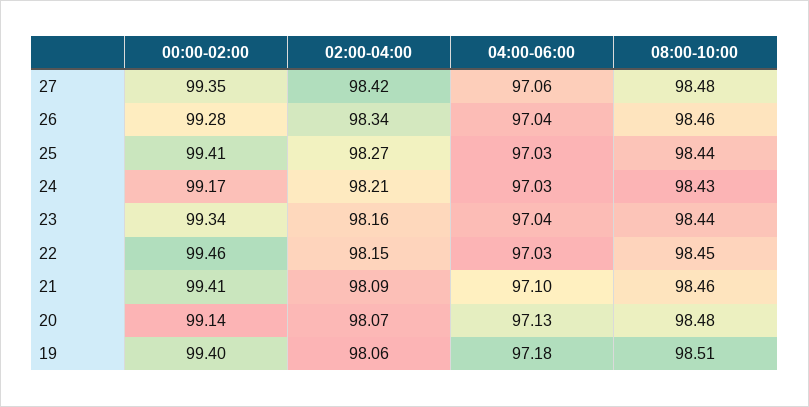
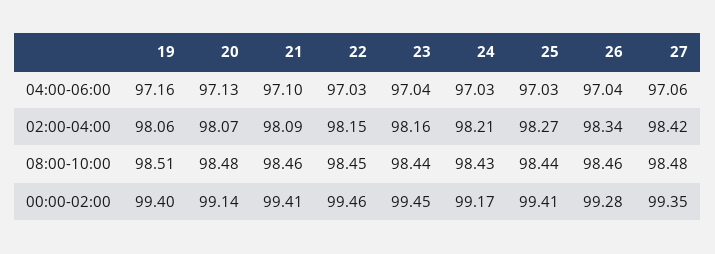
  {
    "00:00-02:00": {
      "27": 99.35,
      "26": 99.28,
      "25": 99.41,
      "24": 99.17,
-     "23": 99.34,
+     "23": 99.45,
      "22": 99.46,
      "21": 99.41,
      "20": 99.14,
      "19": 99.4
    },
    "02:00-04:00": {
      "27": 98.42,
      "26": 98.34,
      "25": 98.27,
      "24": 98.21,
      "23": 98.16,
      "22": 98.15,
      "21": 98.09,
      "20": 98.07,
      "19": 98.06
    },
    "04:00-06:00": {
      "27": 97.06,
      "26": 97.04,
      "25": 97.03,
      "24": 97.03,
      "23": 97.04,
      "22": 97.03,
      "21": 97.1,
      "20": 97.13,
-     "19": 97.18
+     "19": 97.16
    },
    "08:00-10:00": {
      "27": 98.48,
      "26": 98.46,
      "25": 98.44,
      "24": 98.43,
      "23": 98.44,
      "22": 98.45,
      "21": 98.46,
      "20": 98.48,
      "19": 98.51
    }
  }

